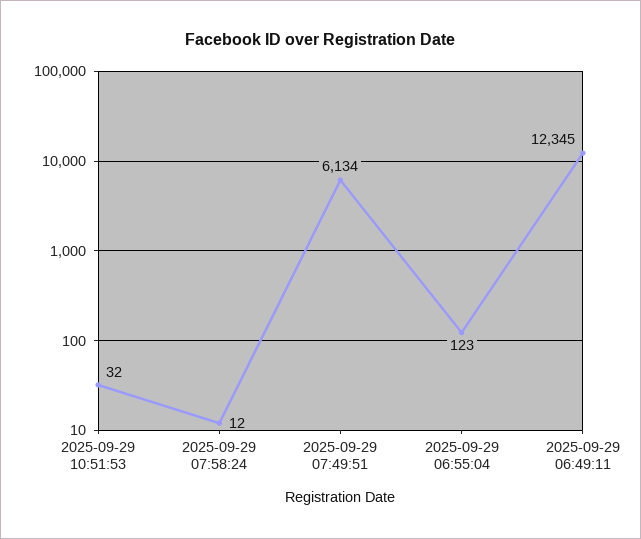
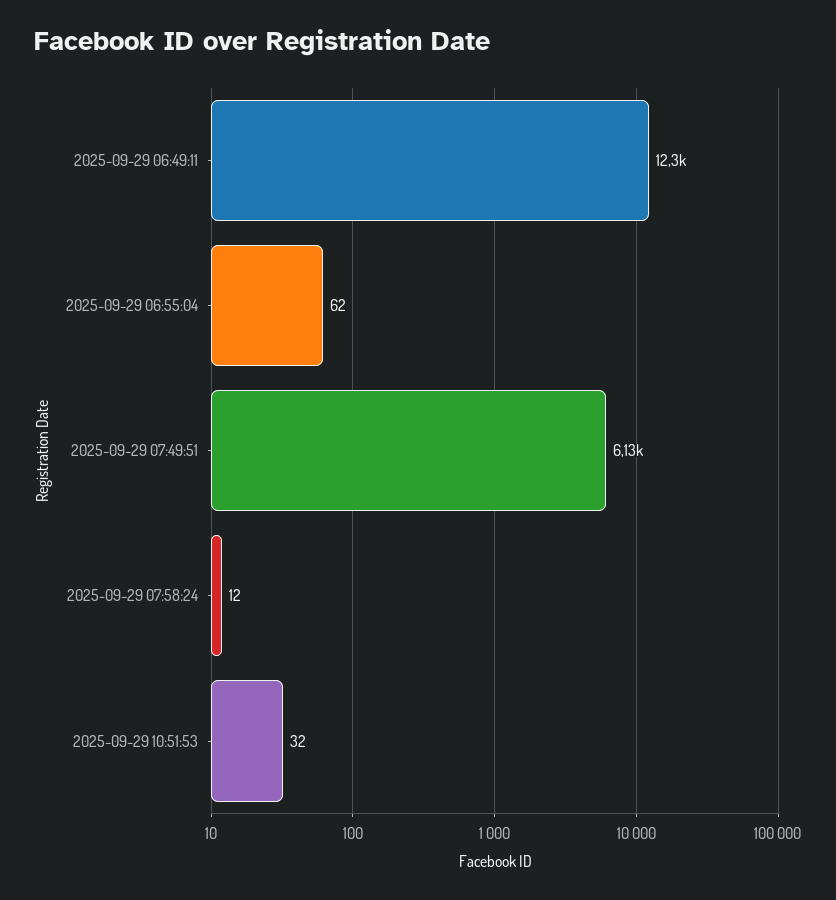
  {
    "2025-09-29 10:51:53": 32,
    "2025-09-29 07:58:24": 12,
    "2025-09-29 07:49:51": 6134,
-   "2025-09-29 06:55:04": 123,
+   "2025-09-29 06:55:04": 62,
    "2025-09-29 06:49:11": 12345
  }

